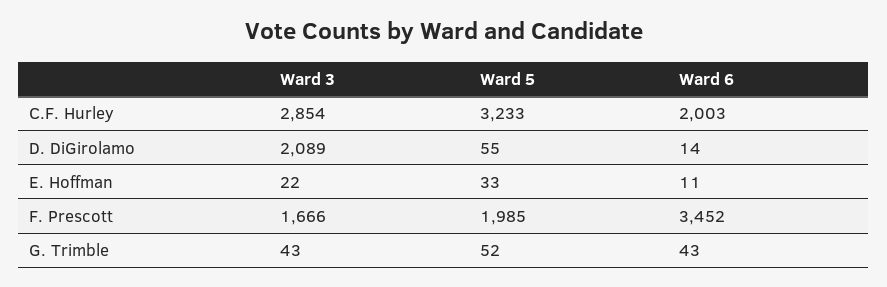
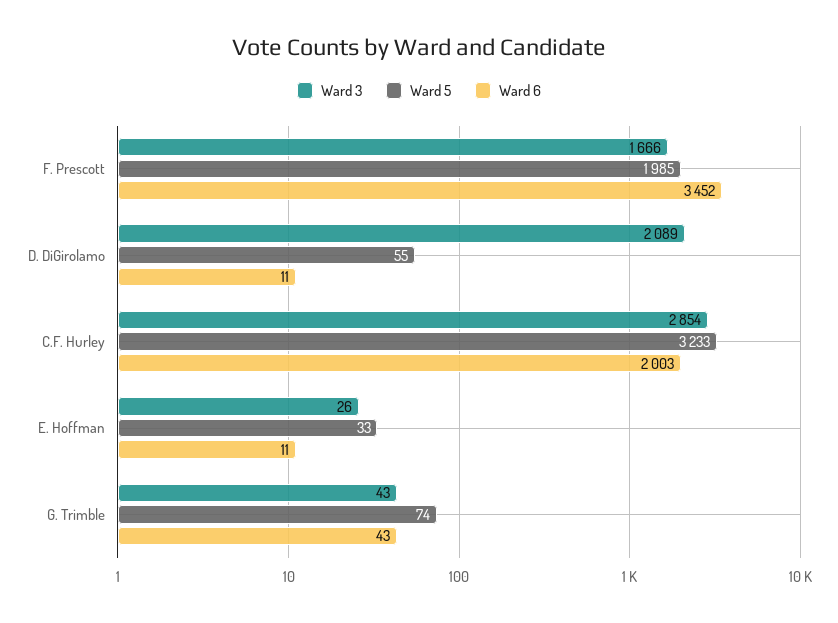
  {
    "Ward 3": {
      "C.F. Hurley": 2854,
      "D. DiGirolamo": 2089,
-     "E. Hoffman": 22,
+     "E. Hoffman": 26,
      "F. Prescott": 1666,
      "G. Trimble": 43
    },
    "Ward 5": {
      "C.F. Hurley": 3233,
      "D. DiGirolamo": 55,
      "E. Hoffman": 33,
      "F. Prescott": 1985,
-     "G. Trimble": 52
+     "G. Trimble": 74
    },
    "Ward 6": {
      "C.F. Hurley": 2003,
-     "D. DiGirolamo": 14,
+     "D. DiGirolamo": 11,
      "E. Hoffman": 11,
      "F. Prescott": 3452,
      "G. Trimble": 43
    }
  }

